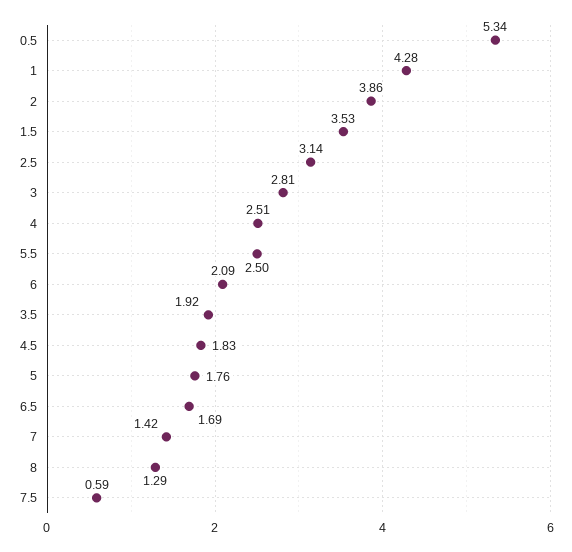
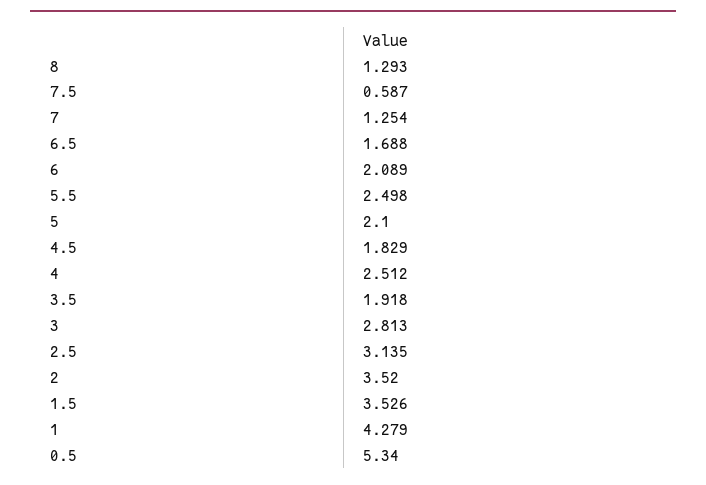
  {
    "0.5": 5.34,
    "1": 4.279,
-   "2": 3.86,
+   "2": 3.52,
    "1.5": 3.526,
    "2.5": 3.135,
    "3": 2.813,
    "4": 2.512,
    "5.5": 2.498,
    "6": 2.089,
    "3.5": 1.918,
    "4.5": 1.829,
-   "5": 1.76,
+   "5": 2.1,
    "6.5": 1.688,
-   "7": 1.42,
+   "7": 1.254,
    "8": 1.293,
    "7.5": 0.587
  }

